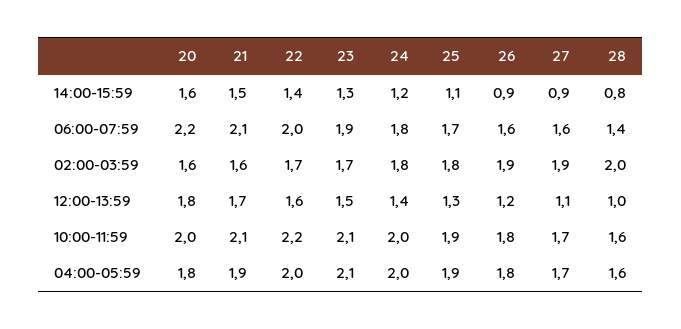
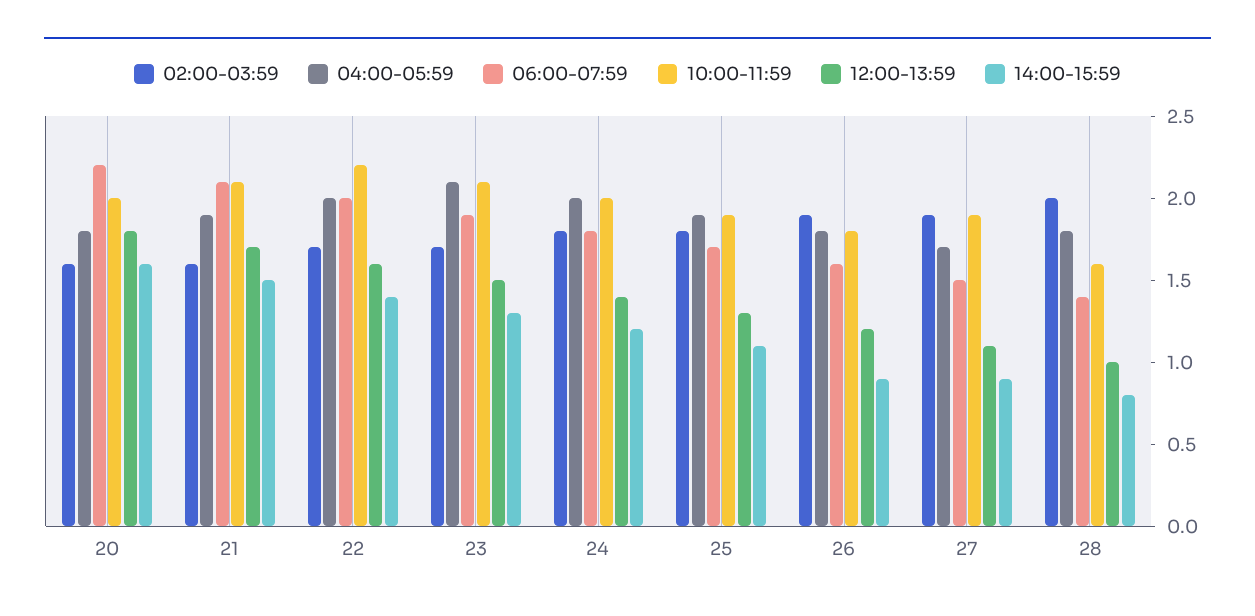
  {
    "14:00-15:59": {
      "20": 1.6,
      "21": 1.5,
      "22": 1.4,
      "23": 1.3,
      "24": 1.2,
      "25": 1.1,
      "26": 0.9,
      "27": 0.9,
      "28": 0.8
    },
    "06:00-07:59": {
      "20": 2.2,
      "21": 2.1,
      "22": 2,
      "23": 1.9,
      "24": 1.8,
      "25": 1.7,
      "26": 1.6,
-     "27": 1.6,
+     "27": 1.5,
      "28": 1.4
    },
    "02:00-03:59": {
      "20": 1.6,
      "21": 1.6,
      "22": 1.7,
      "23": 1.7,
      "24": 1.8,
      "25": 1.8,
      "26": 1.9,
      "27": 1.9,
      "28": 2
    },
    "12:00-13:59": {
      "20": 1.8,
      "21": 1.7,
      "22": 1.6,
      "23": 1.5,
      "24": 1.4,
      "25": 1.3,
      "26": 1.2,
      "27": 1.1,
      "28": 1
    },
    "10:00-11:59": {
      "20": 2,
      "21": 2.1,
      "22": 2.2,
      "23": 2.1,
      "24": 2,
      "25": 1.9,
      "26": 1.8,
-     "27": 1.7,
+     "27": 1.9,
      "28": 1.6
    },
    "04:00-05:59": {
      "20": 1.8,
      "21": 1.9,
      "22": 2,
      "23": 2.1,
      "24": 2,
      "25": 1.9,
      "26": 1.8,
      "27": 1.7,
-     "28": 1.6
+     "28": 1.8
    }
  }

